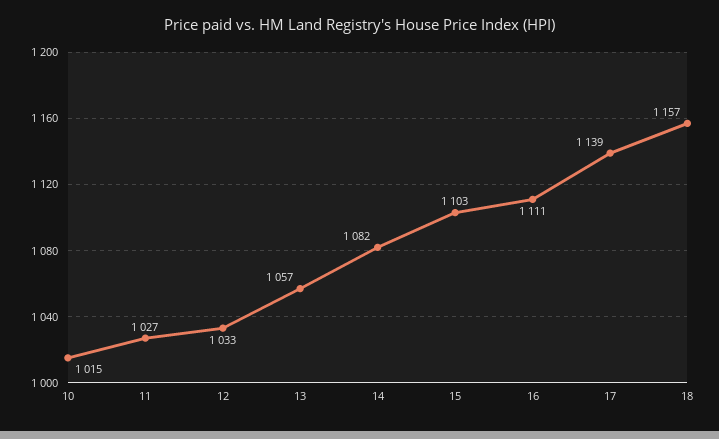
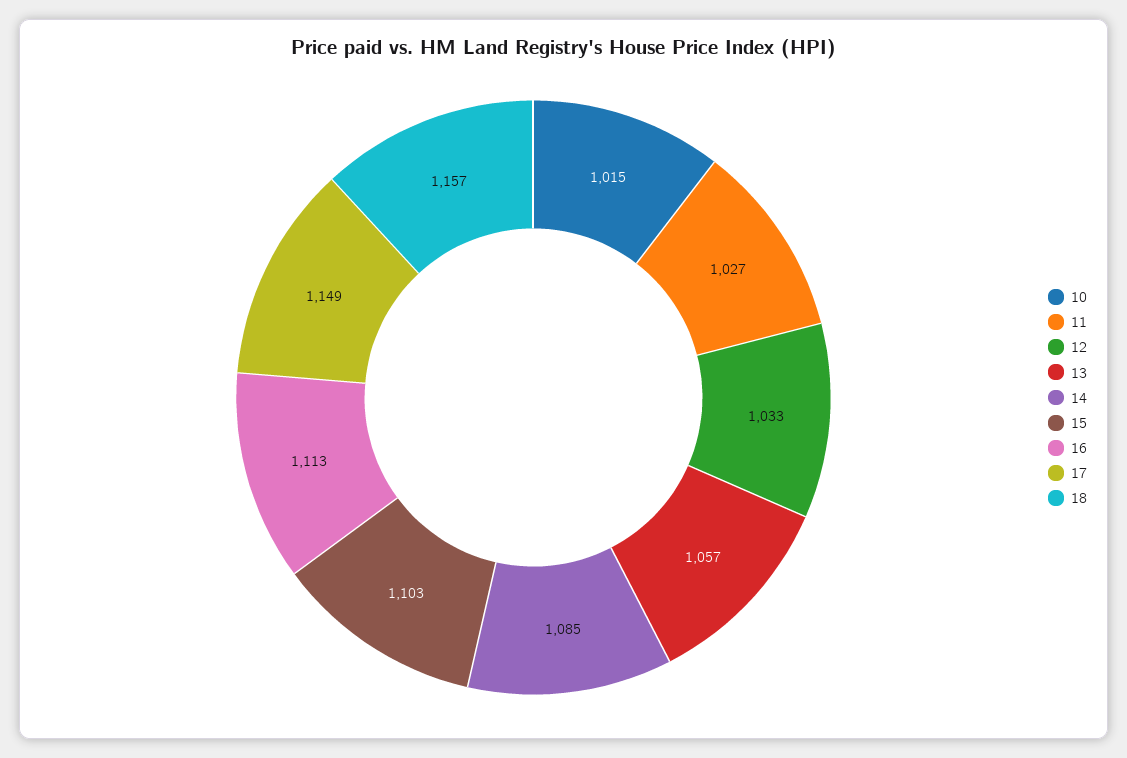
  {
    "10": 1015,
    "11": 1027,
    "12": 1033,
    "13": 1057,
-   "14": 1082,
+   "14": 1085,
    "15": 1103,
-   "16": 1111,
+   "16": 1113,
-   "17": 1139,
+   "17": 1149,
    "18": 1157
  }

